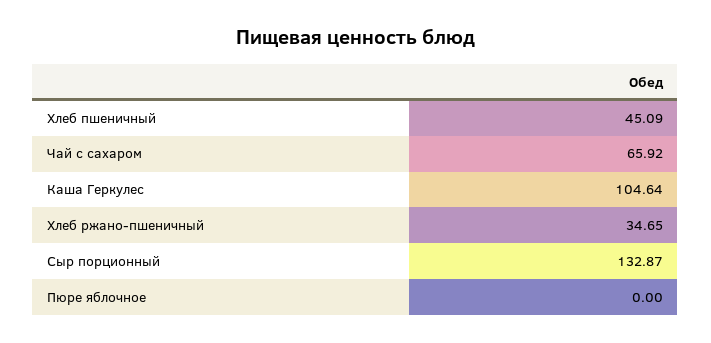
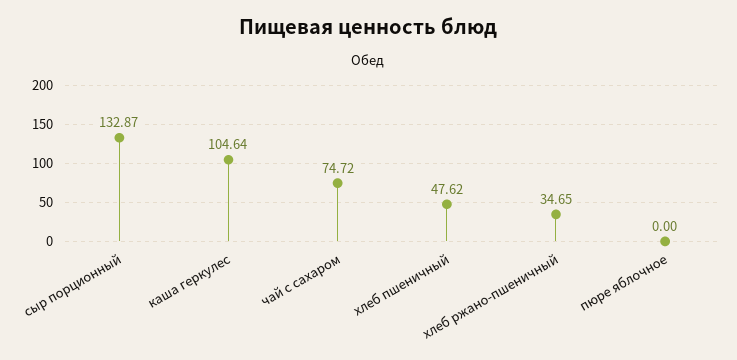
  {
-   "Хлеб пшеничный": 45.09,
+   "Хлеб пшеничный": 47.62,
-   "Чай с сахаром": 65.92,
+   "Чай с сахаром": 74.72,
    "Каша Геркулес": 104.64,
    "Хлеб ржано-пшеничный": 34.65,
    "Сыр порционный": 132.87,
    "Пюре яблочное": 0
  }

